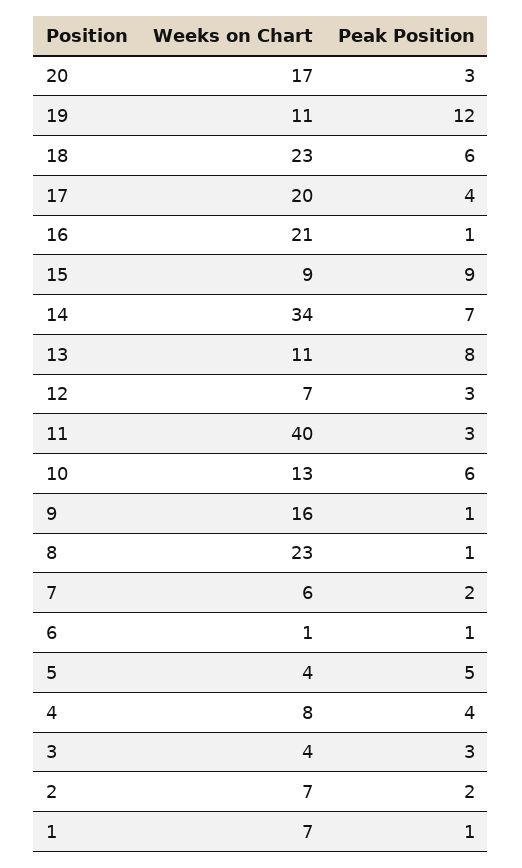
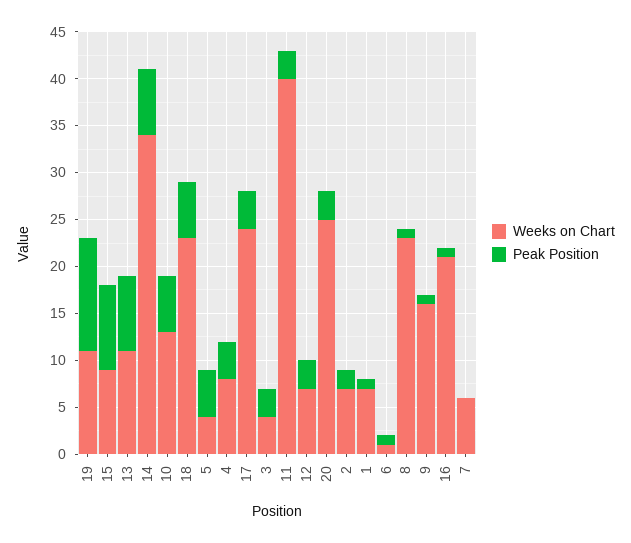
  {
    "Weeks on Chart": {
-     "20": 17,
+     "20": 25,
      "19": 11,
      "18": 23,
-     "17": 20,
+     "17": 24,
      "16": 21,
      "15": 9,
      "14": 34,
      "13": 11,
      "12": 7,
      "11": 40,
      "10": 13,
      "9": 16,
      "8": 23,
      "7": 6,
      "6": 1,
      "5": 4,
      "4": 8,
      "3": 4,
      "2": 7,
      "1": 7
    },
    "Peak Position": {
      "20": 3,
      "19": 12,
      "18": 6,
      "17": 4,
      "16": 1,
      "15": 9,
      "14": 7,
      "13": 8,
      "12": 3,
      "11": 3,
      "10": 6,
      "9": 1,
      "8": 1,
-     "7": 2,
+     "7": 0,
      "6": 1,
      "5": 5,
      "4": 4,
      "3": 3,
      "2": 2,
      "1": 1
    }
  }

